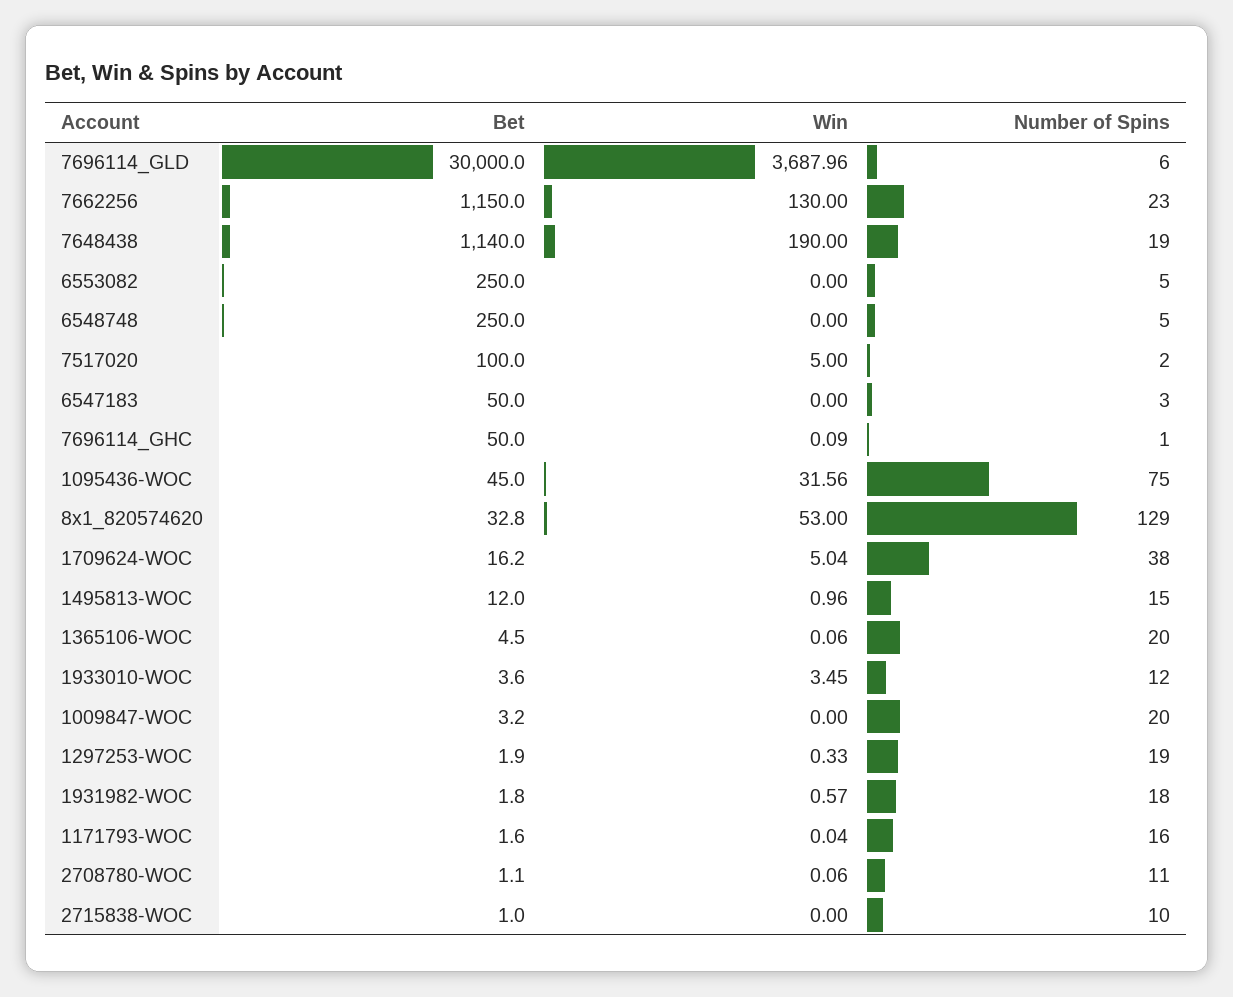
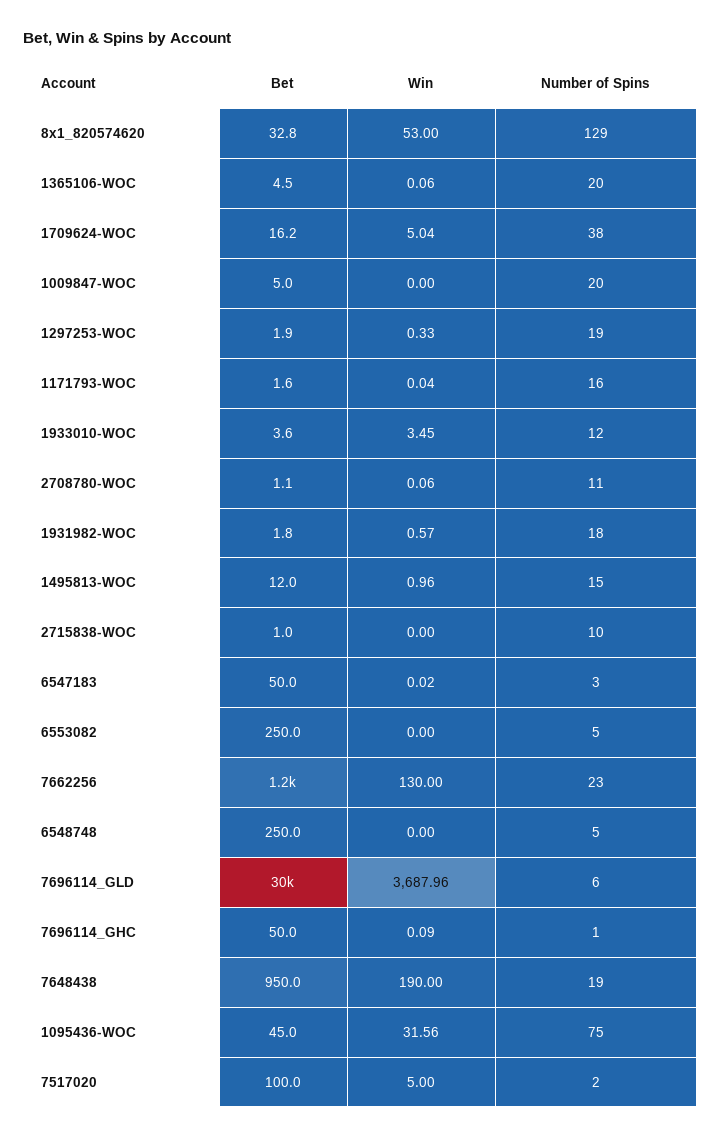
  {
    "Bet": {
      "7696114_GLD": 30000,
      "7662256": 1150,
-     "7648438": 1140,
+     "7648438": 950,
      "6553082": 250,
      "6548748": 250,
      "7517020": 100,
      "6547183": 50,
      "7696114_GHC": 50,
      "1095436-WOC": 45,
      "8x1_820574620": 32.8,
      "1709624-WOC": 16.2,
      "1495813-WOC": 12,
      "1365106-WOC": 4.5,
      "1933010-WOC": 3.6,
-     "1009847-WOC": 3.2,
+     "1009847-WOC": 5,
      "1297253-WOC": 1.9,
      "1931982-WOC": 1.8,
      "1171793-WOC": 1.6,
      "2708780-WOC": 1.1,
      "2715838-WOC": 1
    },
    "Win": {
      "7696114_GLD": 3687.96,
      "7662256": 130,
      "7648438": 190,
      "6553082": 0,
      "6548748": 0,
      "7517020": 5,
-     "6547183": 0,
+     "6547183": 0.02,
      "7696114_GHC": 0.09,
      "1095436-WOC": 31.56,
      "8x1_820574620": 53,
      "1709624-WOC": 5.04,
      "1495813-WOC": 0.96,
      "1365106-WOC": 0.06,
      "1933010-WOC": 3.45,
      "1009847-WOC": 0,
      "1297253-WOC": 0.33,
      "1931982-WOC": 0.57,
      "1171793-WOC": 0.04,
      "2708780-WOC": 0.06,
      "2715838-WOC": 0
    },
    "Number of Spins": {
      "7696114_GLD": 6,
      "7662256": 23,
      "7648438": 19,
      "6553082": 5,
      "6548748": 5,
      "7517020": 2,
      "6547183": 3,
      "7696114_GHC": 1,
      "1095436-WOC": 75,
      "8x1_820574620": 129,
      "1709624-WOC": 38,
      "1495813-WOC": 15,
      "1365106-WOC": 20,
      "1933010-WOC": 12,
      "1009847-WOC": 20,
      "1297253-WOC": 19,
      "1931982-WOC": 18,
      "1171793-WOC": 16,
      "2708780-WOC": 11,
      "2715838-WOC": 10
    }
  }

